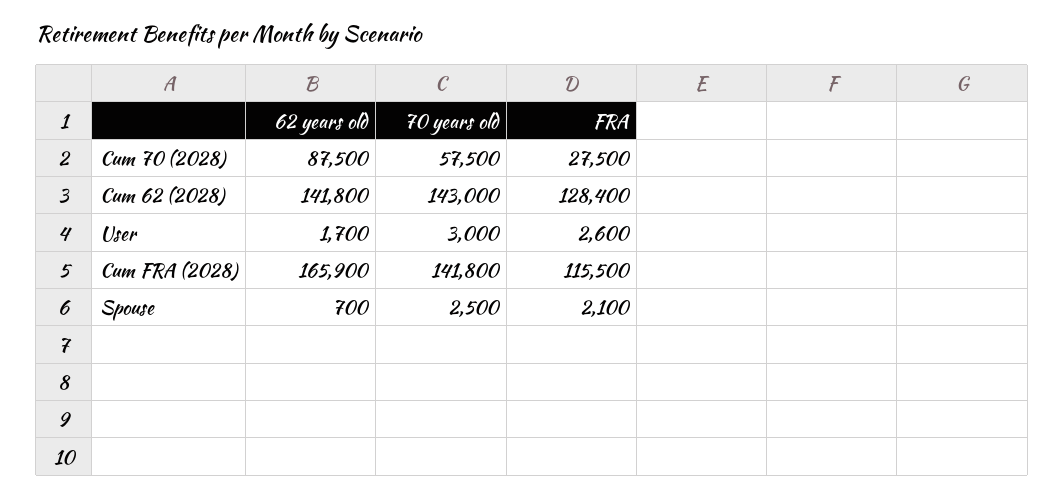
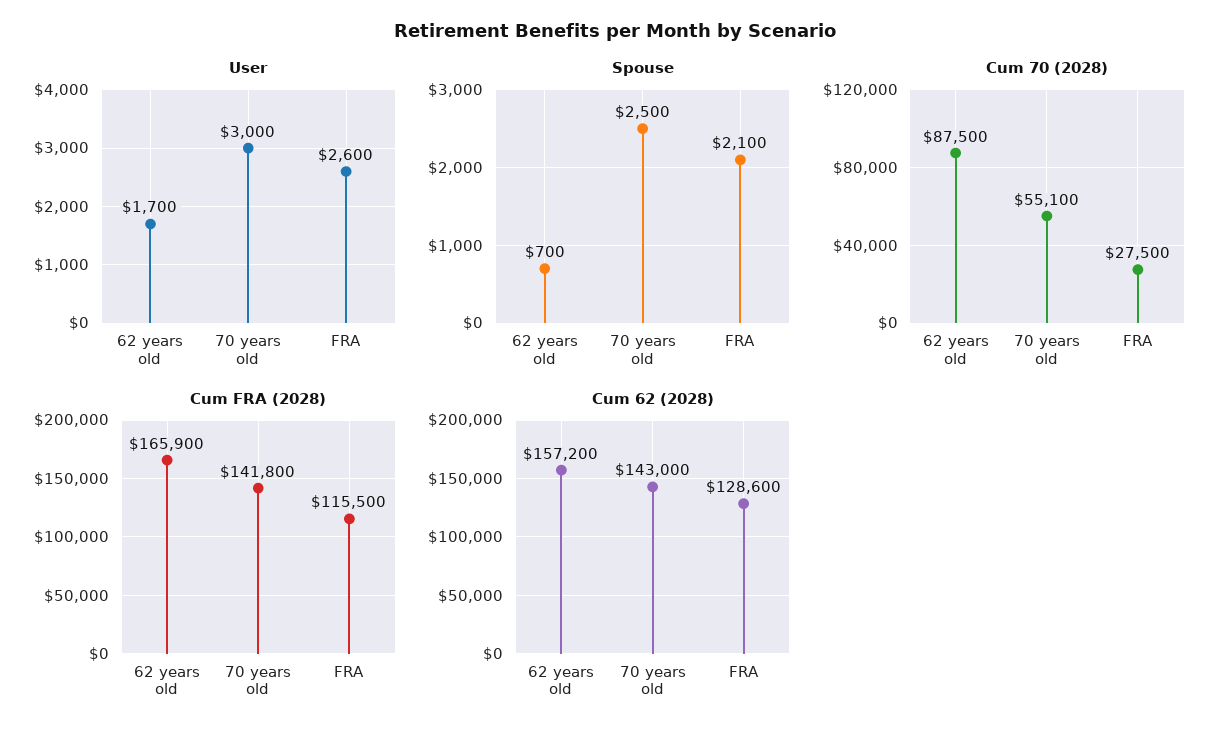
  {
    "Cum 70 (2028)": {
      "62 years old": 87500,
-     "70 years old": 57500,
+     "70 years old": 55100,
      "FRA": 27500
    },
    "Cum 62 (2028)": {
-     "62 years old": 141800,
+     "62 years old": 157200,
      "70 years old": 143000,
-     "FRA": 128400
+     "FRA": 128600
    },
    "User": {
      "62 years old": 1700,
      "70 years old": 3000,
      "FRA": 2600
    },
    "Cum FRA (2028)": {
      "62 years old": 165900,
      "70 years old": 141800,
      "FRA": 115500
    },
    "Spouse": {
      "62 years old": 700,
      "70 years old": 2500,
      "FRA": 2100
    }
  }

